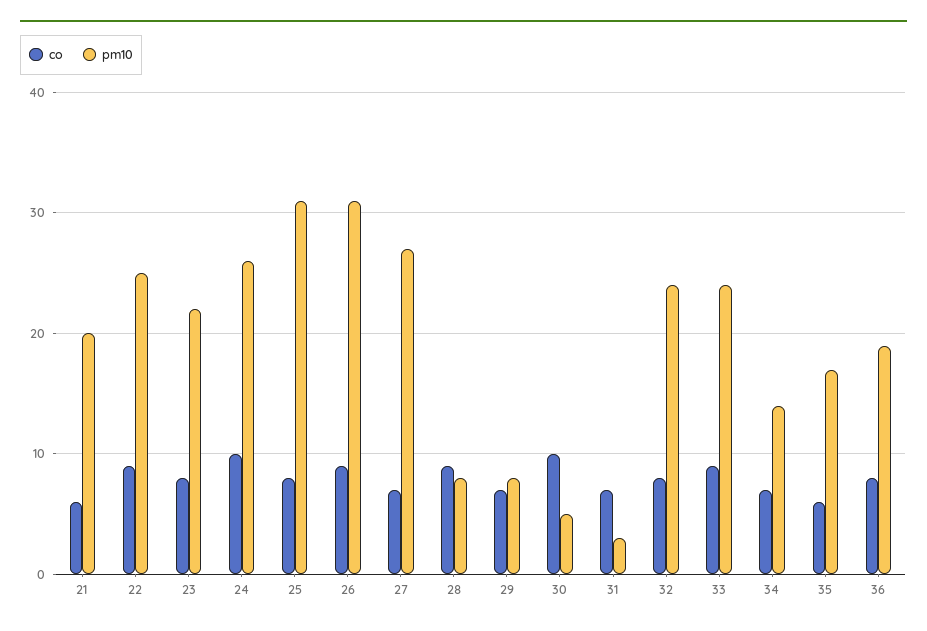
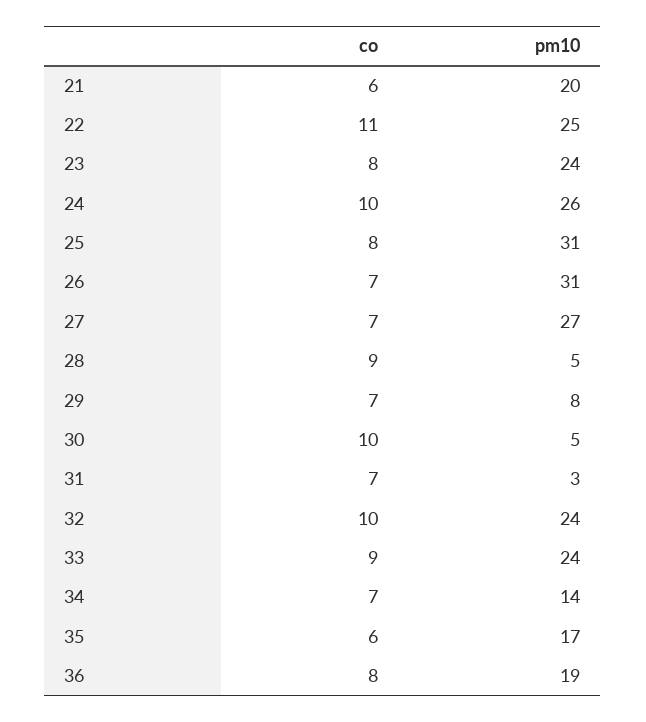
  {
    "co": {
      "21": 6,
-     "22": 9,
+     "22": 11,
      "23": 8,
      "24": 10,
      "25": 8,
-     "26": 9,
+     "26": 7,
      "27": 7,
      "28": 9,
      "29": 7,
      "30": 10,
      "31": 7,
-     "32": 8,
+     "32": 10,
      "33": 9,
      "34": 7,
      "35": 6,
      "36": 8
    },
    "pm10": {
      "21": 20,
      "22": 25,
-     "23": 22,
+     "23": 24,
      "24": 26,
      "25": 31,
      "26": 31,
      "27": 27,
-     "28": 8,
+     "28": 5,
      "29": 8,
      "30": 5,
      "31": 3,
      "32": 24,
      "33": 24,
      "34": 14,
      "35": 17,
      "36": 19
    }
  }

